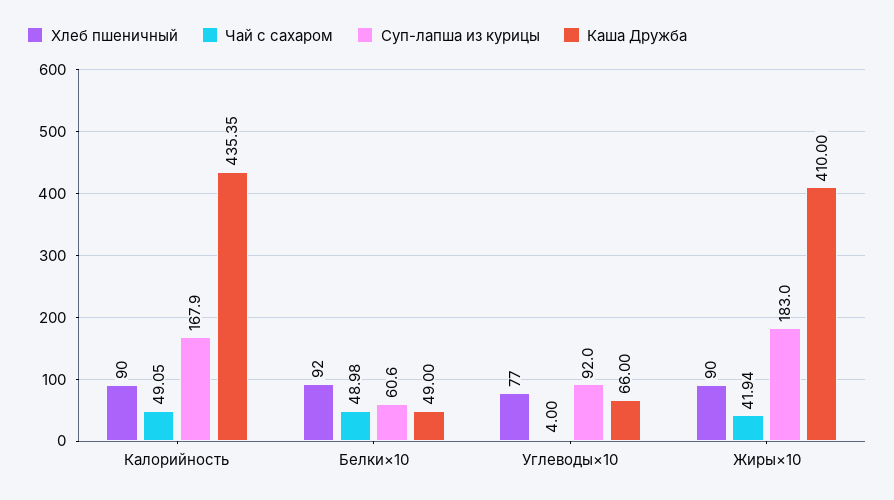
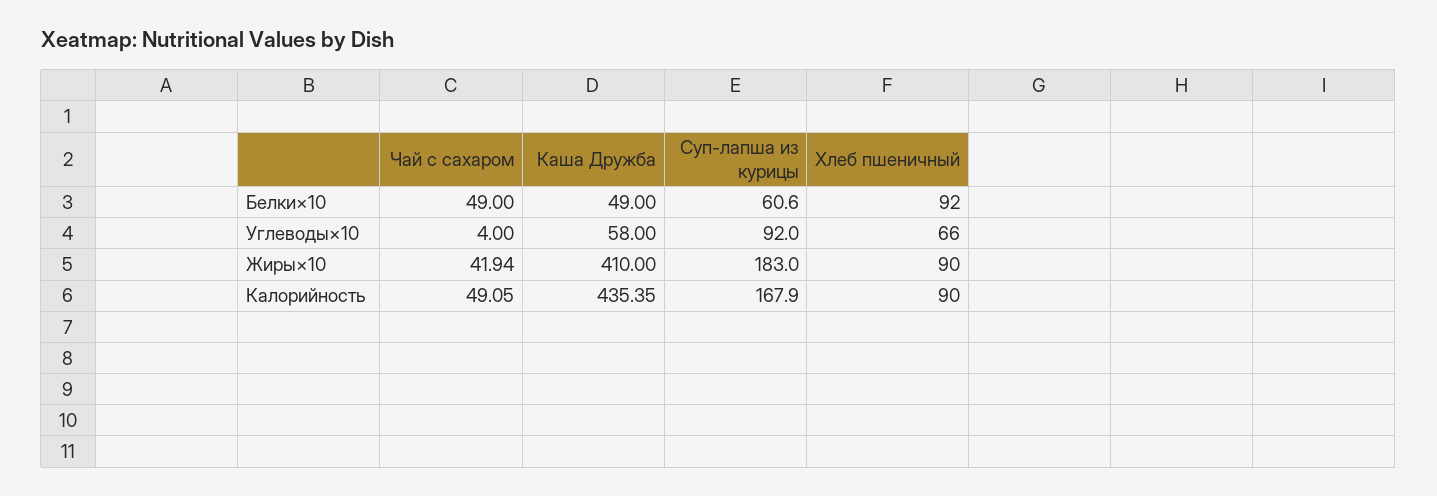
  {
    "Хлеб пшеничный": {
      "Калорийность": 90,
      "Белки×10": 92,
-     "Углеводы×10": 77,
+     "Углеводы×10": 66,
      "Жиры×10": 90
    },
    "Чай с сахаром": {
      "Калорийность": 49.05,
-     "Белки×10": 48.98,
+     "Белки×10": 49,
      "Углеводы×10": 4,
      "Жиры×10": 41.94
    },
    "Суп-лапша из курицы": {
      "Калорийность": 167.9,
      "Белки×10": 60.6,
      "Углеводы×10": 92,
      "Жиры×10": 183
    },
    "Каша Дружба": {
      "Калорийность": 435.35,
      "Белки×10": 49,
-     "Углеводы×10": 66,
+     "Углеводы×10": 58,
      "Жиры×10": 410
    }
  }

